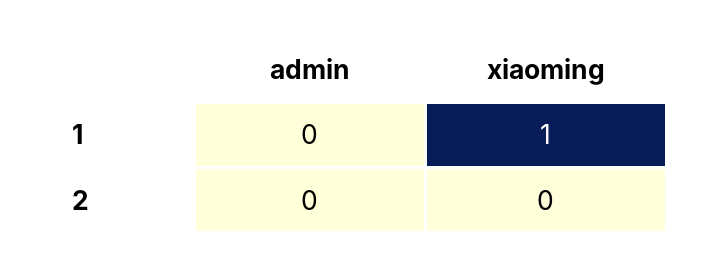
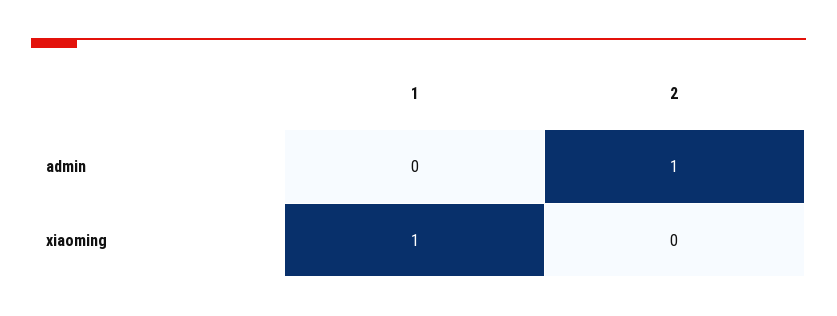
  {
    "admin": {
      "1": 0,
-     "2": 0
+     "2": 1
    },
    "xiaoming": {
      "1": 1,
      "2": 0
    }
  }

